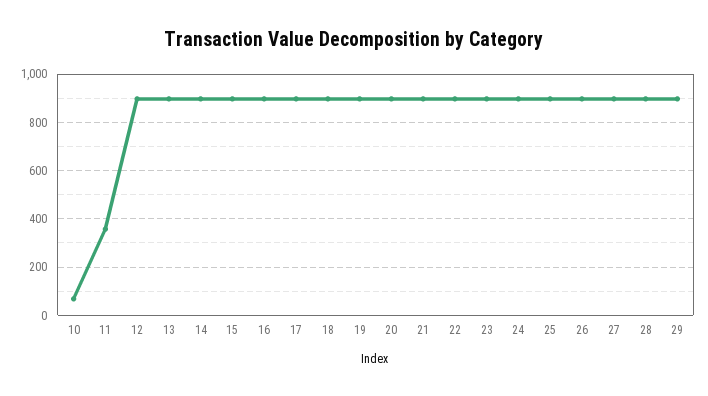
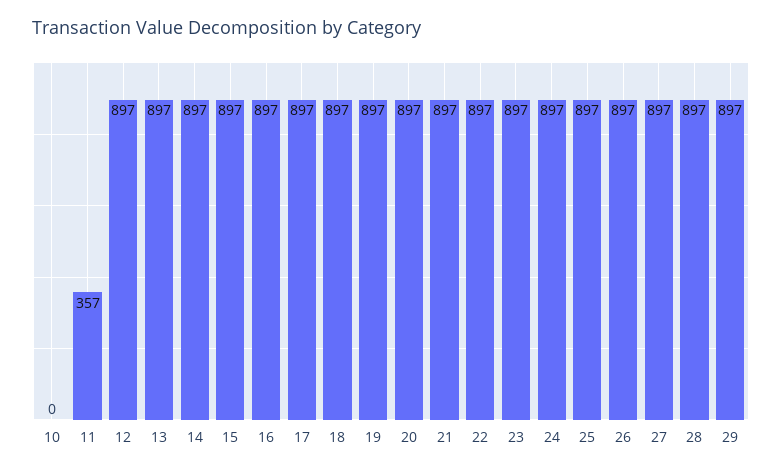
  {
-   "10": 75,
+   "10": 0,
    "11": 357,
    "12": 897,
    "13": 897,
    "14": 897,
    "15": 897,
    "16": 897,
    "17": 897,
    "18": 897,
    "19": 897,
    "20": 897,
    "21": 897,
    "22": 897,
    "23": 897,
    "24": 897,
    "25": 897,
    "26": 897,
    "27": 897,
    "28": 897,
    "29": 897
  }

